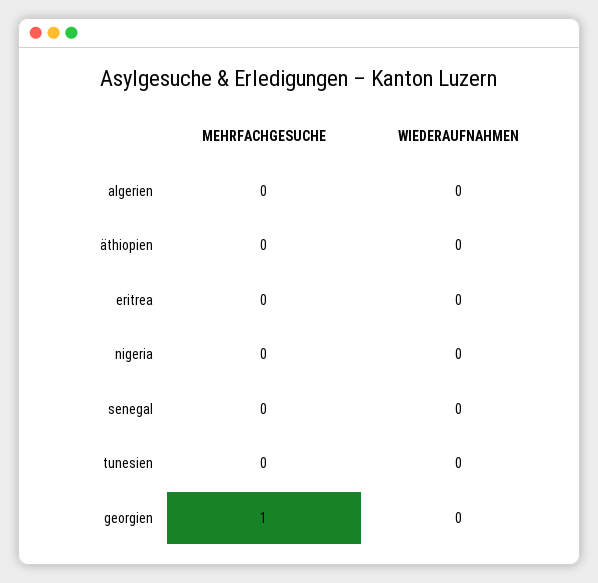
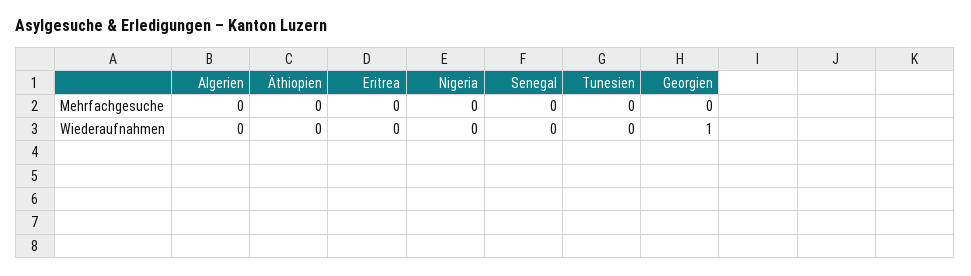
  {
    "MEHRFACHGESUCHE": {
      "algerien": 0,
      "äthiopien": 0,
      "eritrea": 0,
      "nigeria": 0,
      "senegal": 0,
      "tunesien": 0,
-     "georgien": 1
+     "georgien": 0
    },
    "WIEDERAUFNAHMEN": {
      "algerien": 0,
      "äthiopien": 0,
      "eritrea": 0,
      "nigeria": 0,
      "senegal": 0,
      "tunesien": 0,
-     "georgien": 0
+     "georgien": 1
    }
  }

